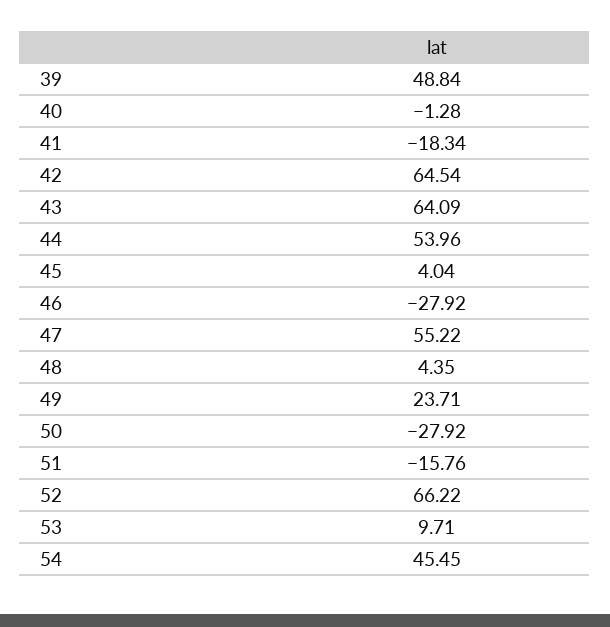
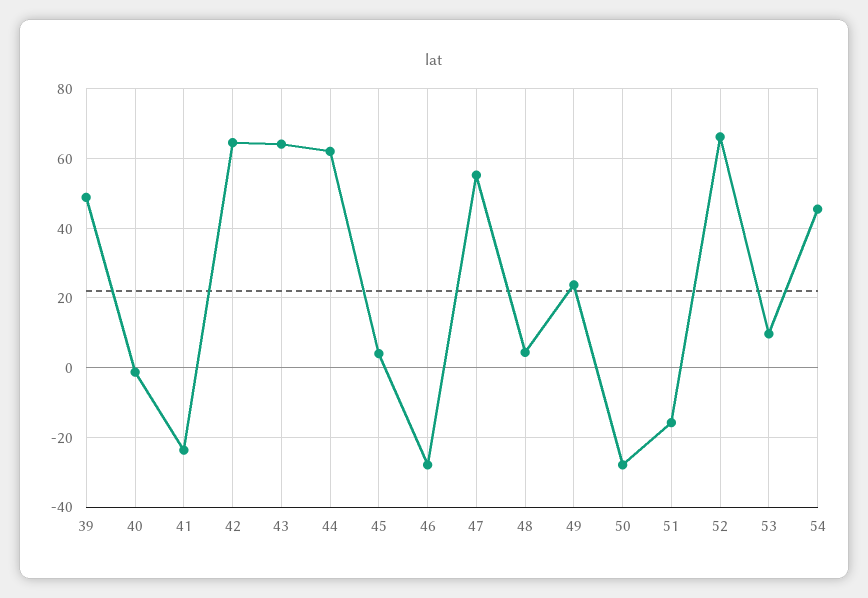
  {
    "39": 48.84,
    "40": -1.28,
-   "41": -18.34,
+   "41": -24,
    "42": 64.54,
    "43": 64.09,
-   "44": 53.96,
+   "44": 62,
    "45": 4.04,
    "46": -27.92,
    "47": 55.22,
    "48": 4.35,
    "49": 23.71,
    "50": -27.92,
    "51": -15.76,
    "52": 66.22,
    "53": 9.71,
    "54": 45.45
  }

